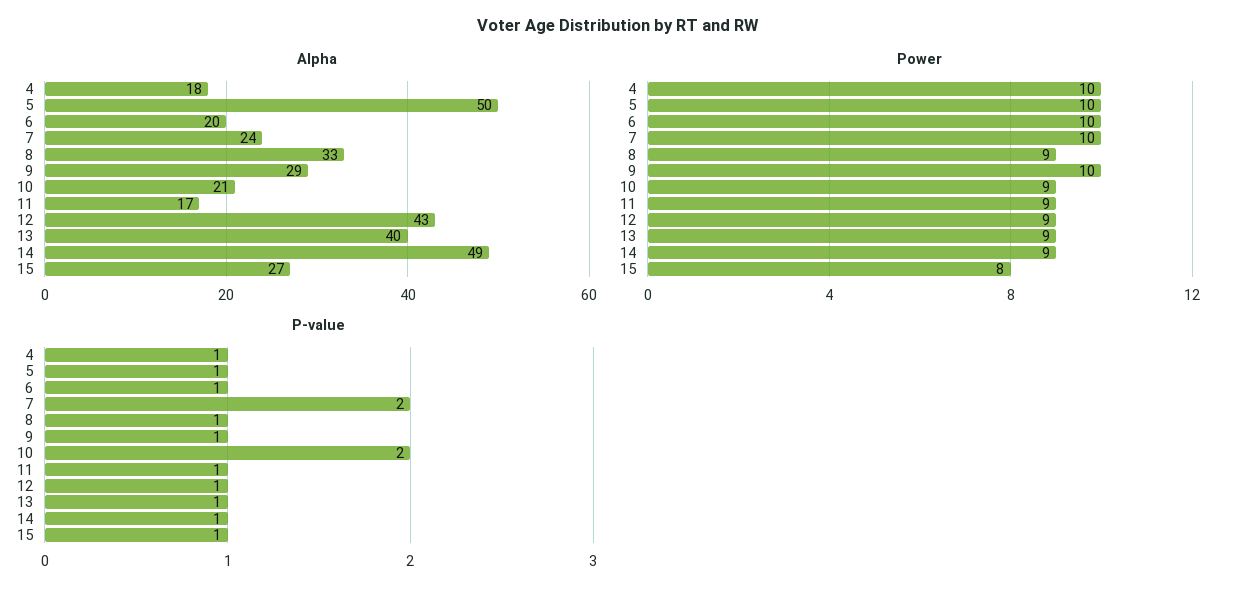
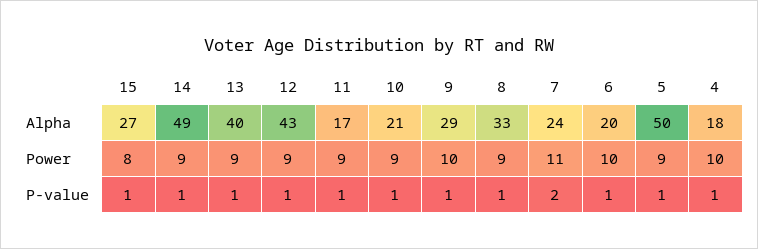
  {
    "Alpha": {
      "4": 18,
      "5": 50,
      "6": 20,
      "7": 24,
      "8": 33,
      "9": 29,
      "10": 21,
      "11": 17,
      "12": 43,
      "13": 40,
      "14": 49,
      "15": 27
    },
    "Power": {
      "4": 10,
-     "5": 10,
+     "5": 9,
      "6": 10,
-     "7": 10,
+     "7": 11,
      "8": 9,
      "9": 10,
      "10": 9,
      "11": 9,
      "12": 9,
      "13": 9,
      "14": 9,
      "15": 8
    },
    "P-value": {
      "4": 1,
      "5": 1,
      "6": 1,
      "7": 2,
      "8": 1,
      "9": 1,
-     "10": 2,
+     "10": 1,
      "11": 1,
      "12": 1,
      "13": 1,
      "14": 1,
      "15": 1
    }
  }

